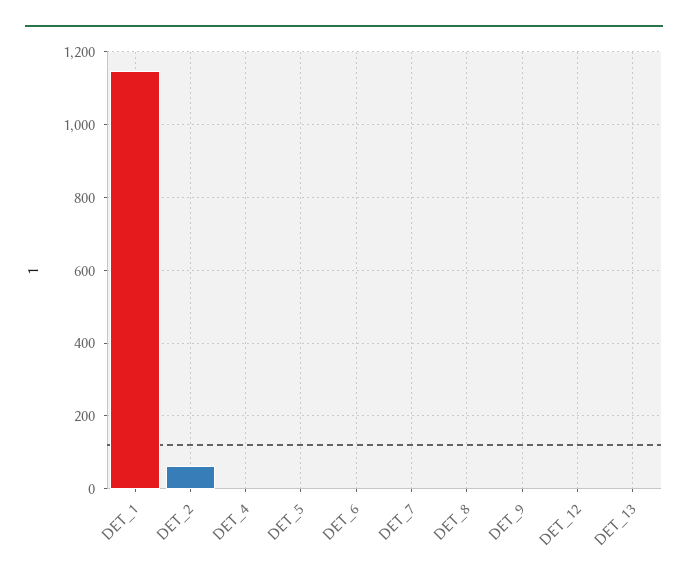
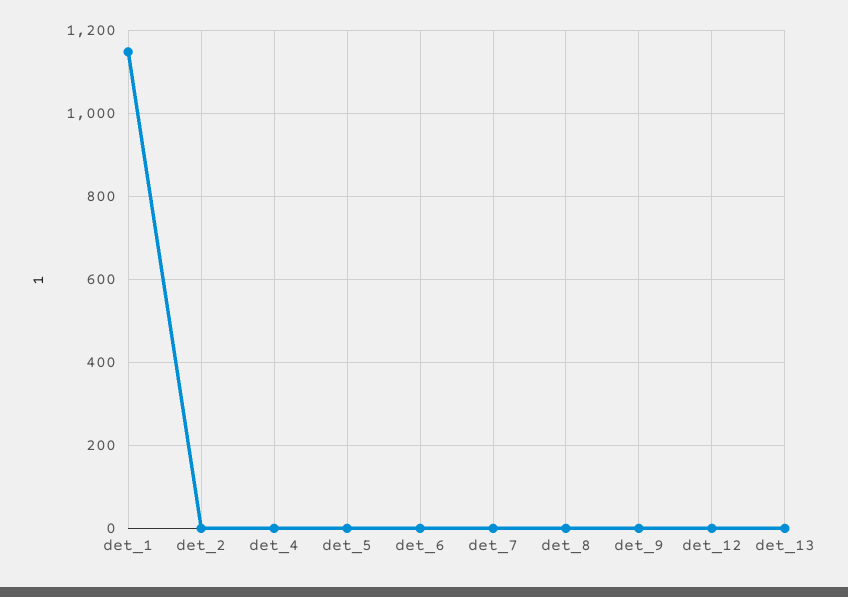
  {
    "DET_1": 1140,
-   "DET_2": 60,
+   "DET_2": 0,
    "DET_4": 0,
    "DET_5": 0,
    "DET_6": 0,
    "DET_7": 0,
    "DET_8": 0,
    "DET_9": 0,
    "DET_12": 0,
    "DET_13": 0
  }

